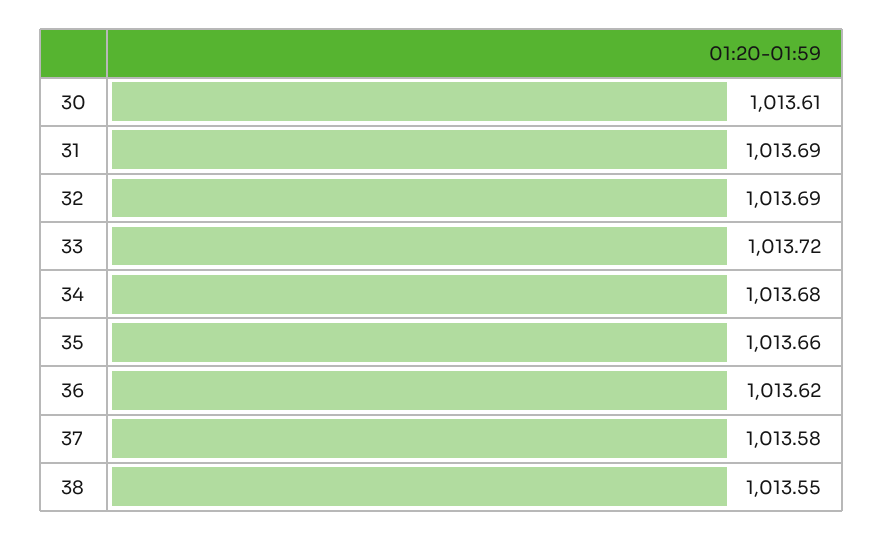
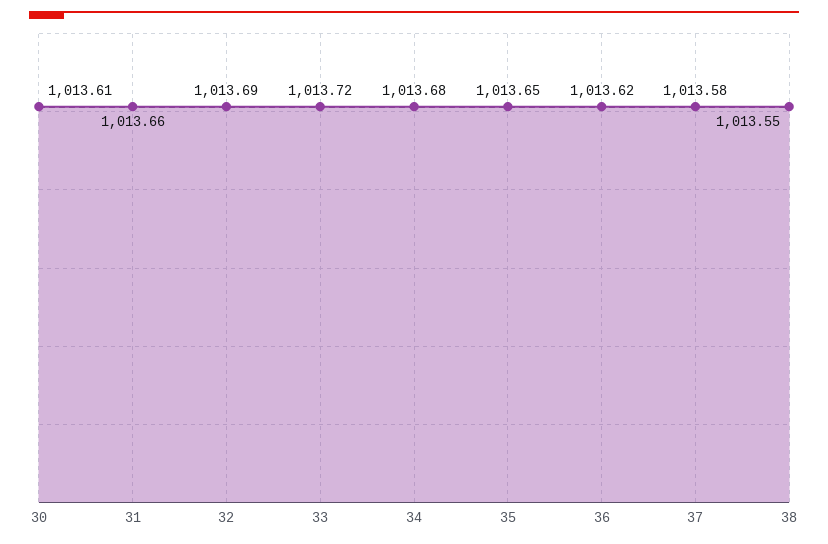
  {
    "30": 1013.61,
-   "31": 1013.69,
+   "31": 1013.66,
    "32": 1013.69,
    "33": 1013.72,
    "34": 1013.68,
-   "35": 1013.66,
+   "35": 1013.65,
    "36": 1013.62,
    "37": 1013.58,
    "38": 1013.55
  }

